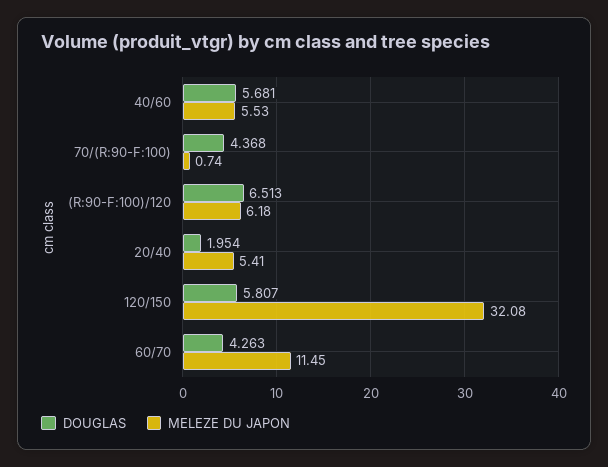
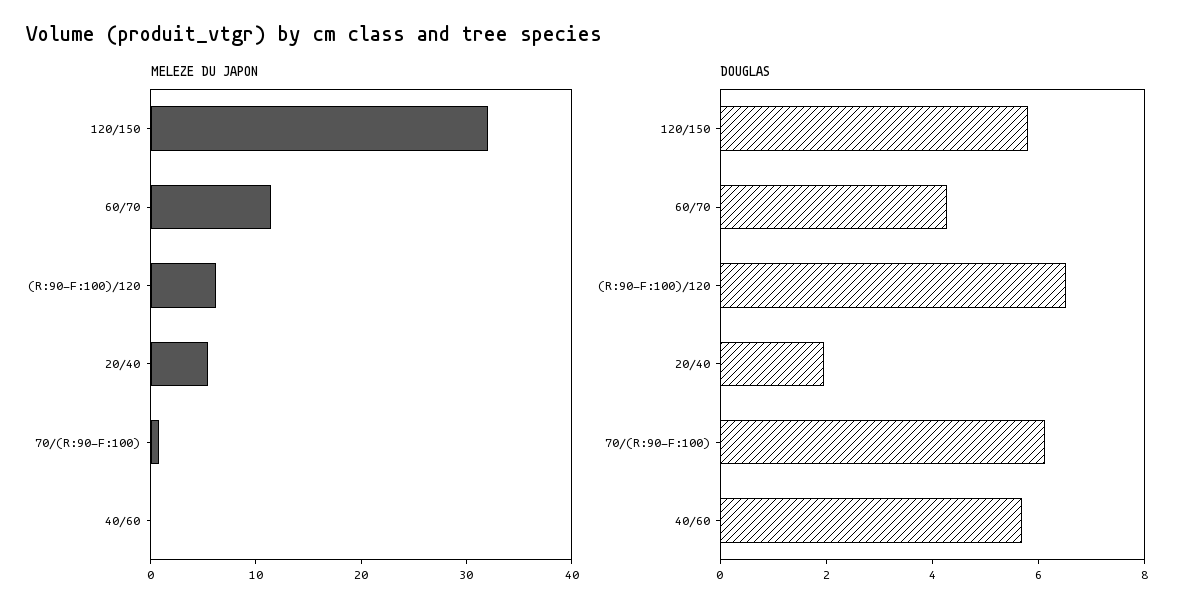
  {
    "DOUGLAS": {
      "40/60": 5.681,
-     "70/(R:90-F:100)": 4.368,
+     "70/(R:90-F:100)": 6,
      "(R:90-F:100)/120": 6.513,
      "20/40": 1.954,
      "120/150": 5.807,
      "60/70": 4.263
    },
    "MELEZE DU JAPON": {
-     "40/60": 5.53,
+     "40/60": 0,
      "70/(R:90-F:100)": 0.74,
      "(R:90-F:100)/120": 6.18,
      "20/40": 5.41,
      "120/150": 32.08,
      "60/70": 11.45
    }
  }

